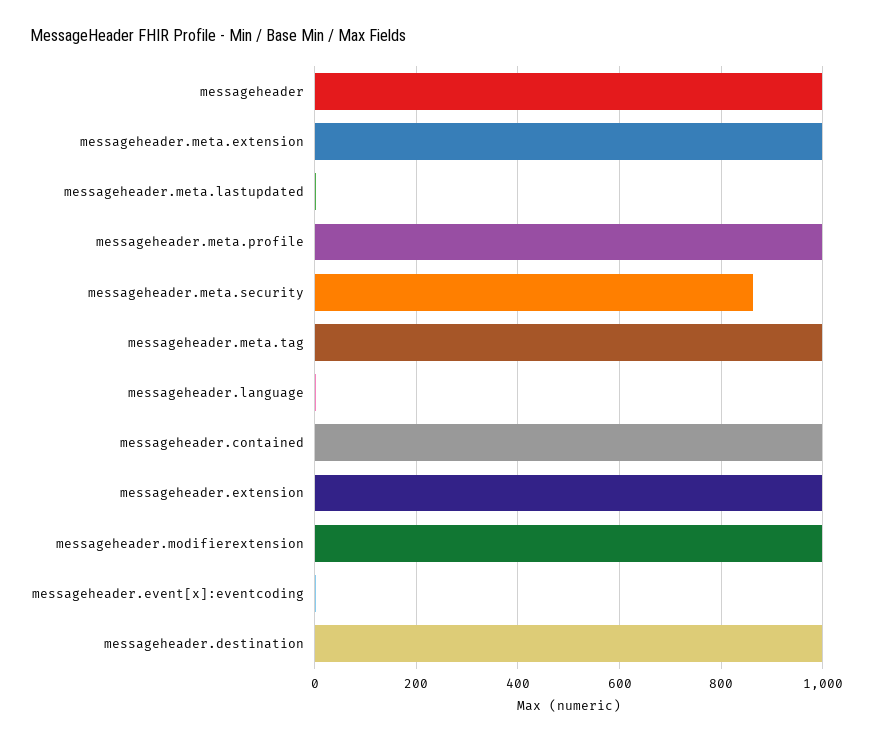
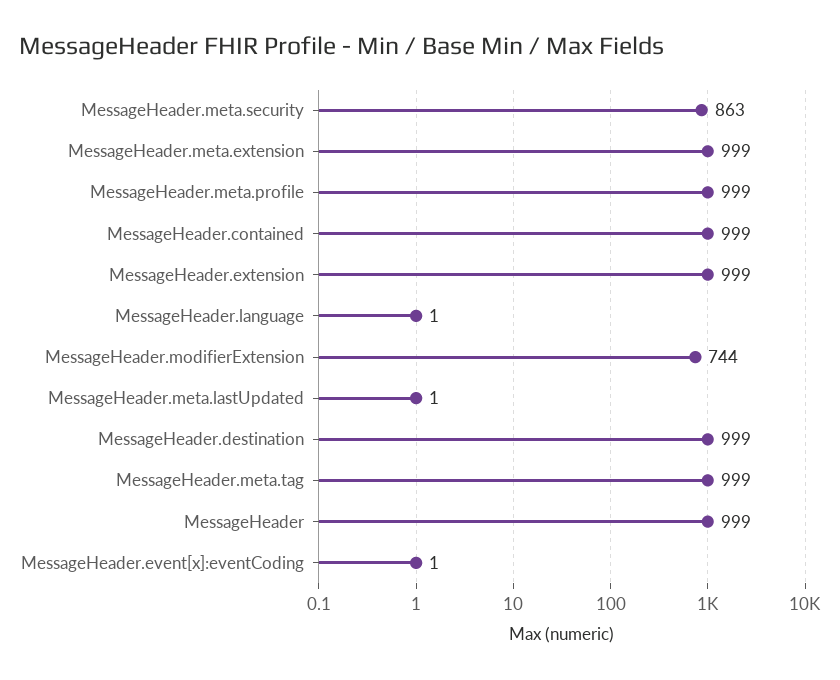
  {
    "messageheader": 999,
    "messageheader.meta.extension": 999,
    "messageheader.meta.lastupdated": 1,
    "messageheader.meta.profile": 999,
    "messageheader.meta.security": 863,
    "messageheader.meta.tag": 999,
    "messageheader.language": 1,
    "messageheader.contained": 999,
    "messageheader.extension": 999,
-   "messageheader.modifierextension": 1000,
+   "messageheader.modifierextension": 744,
    "messageheader.event[x]:eventcoding": 1,
    "messageheader.destination": 999
  }

